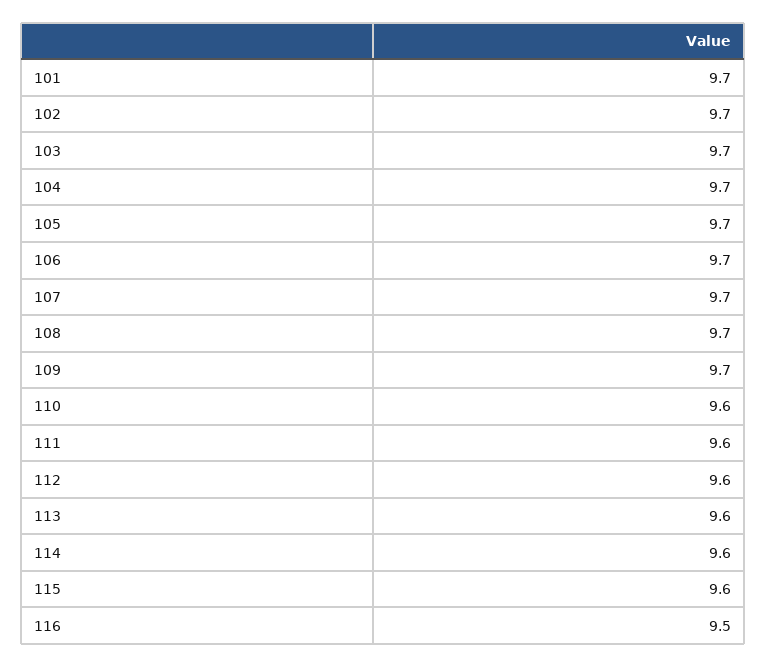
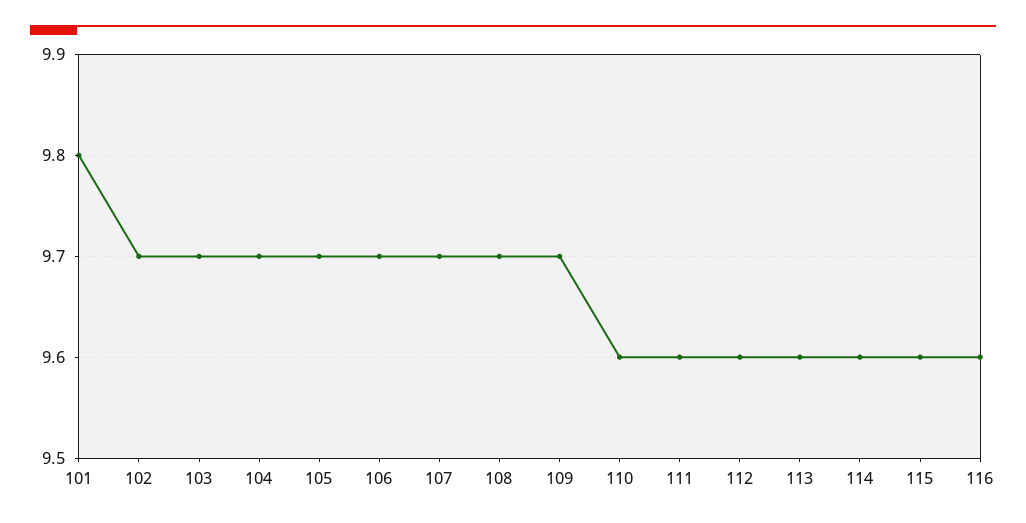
  {
-   "101": 9.7,
+   "101": 9.8,
    "102": 9.7,
    "103": 9.7,
    "104": 9.7,
    "105": 9.7,
    "106": 9.7,
    "107": 9.7,
    "108": 9.7,
    "109": 9.7,
    "110": 9.6,
    "111": 9.6,
    "112": 9.6,
    "113": 9.6,
    "114": 9.6,
    "115": 9.6,
-   "116": 9.5
+   "116": 9.6
  }

